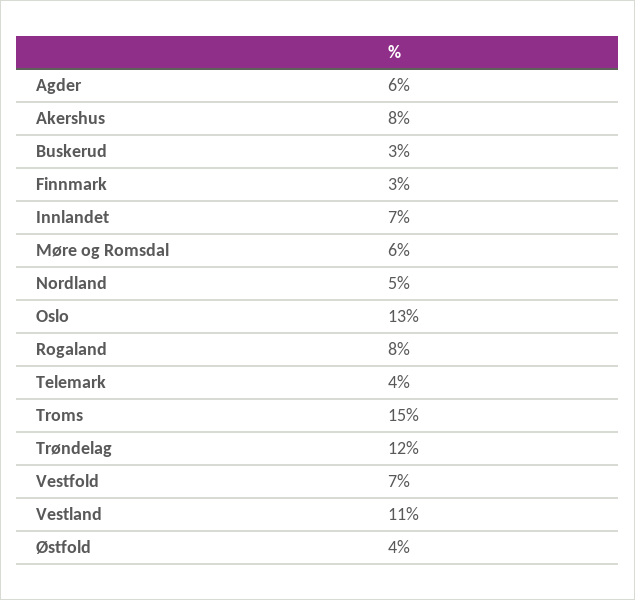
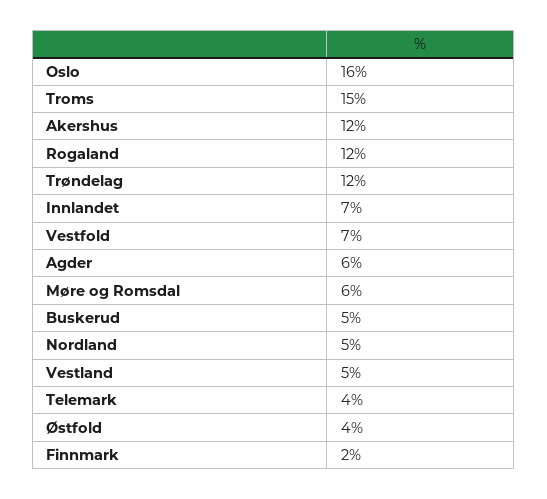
  {
    "Agder": 6,
-   "Akershus": 8,
+   "Akershus": 12,
-   "Buskerud": 3,
+   "Buskerud": 5,
-   "Finnmark": 3,
+   "Finnmark": 2,
    "Innlandet": 7,
    "Møre og Romsdal": 6,
    "Nordland": 5,
-   "Oslo": 13,
+   "Oslo": 16,
-   "Rogaland": 8,
+   "Rogaland": 12,
    "Telemark": 4,
    "Troms": 15,
    "Trøndelag": 12,
    "Vestfold": 7,
-   "Vestland": 11,
+   "Vestland": 5,
    "Østfold": 4
  }

